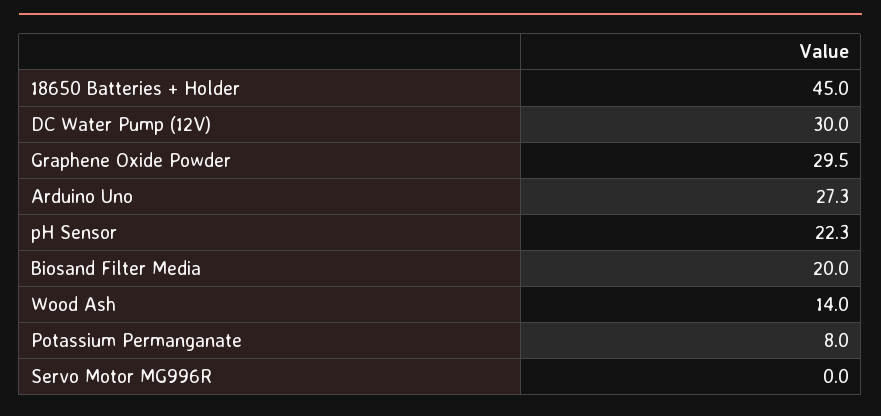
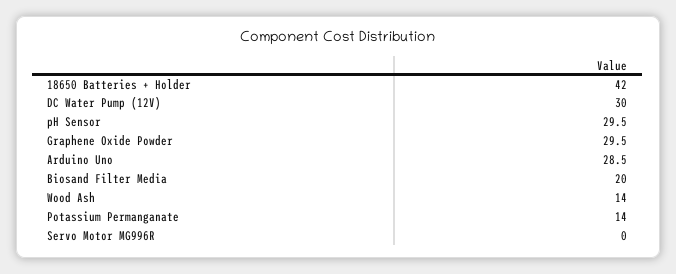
  {
-   "18650 Batteries + Holder": 45,
+   "18650 Batteries + Holder": 42,
    "DC Water Pump (12V)": 30,
    "Graphene Oxide Powder": 29.5,
-   "Arduino Uno": 27.3,
+   "Arduino Uno": 28.5,
-   "pH Sensor": 22.3,
+   "pH Sensor": 29.5,
    "Biosand Filter Media": 20,
    "Wood Ash": 14,
-   "Potassium Permanganate": 8,
+   "Potassium Permanganate": 14,
    "Servo Motor MG996R": 0
  }

